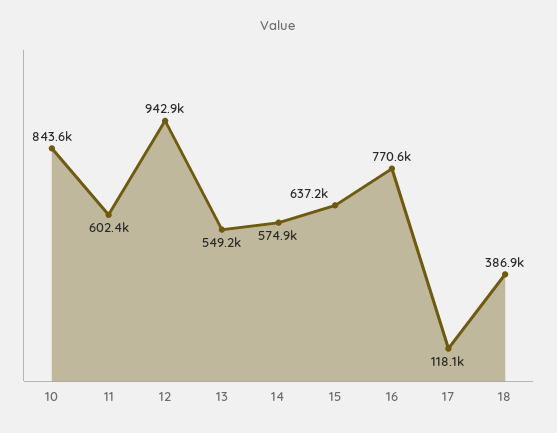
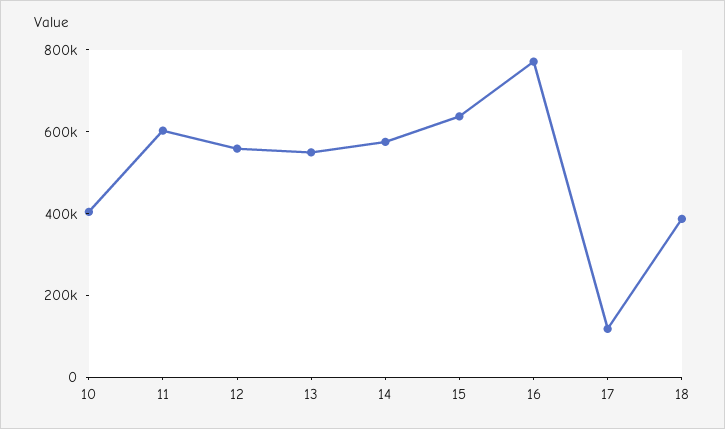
  {
-   "10": 843600,
+   "10": 400000,
    "11": 602400,
-   "12": 942900,
+   "12": 550000,
    "13": 549200,
    "14": 574900,
    "15": 637200,
    "16": 770600,
    "17": 118100,
    "18": 386900
  }

